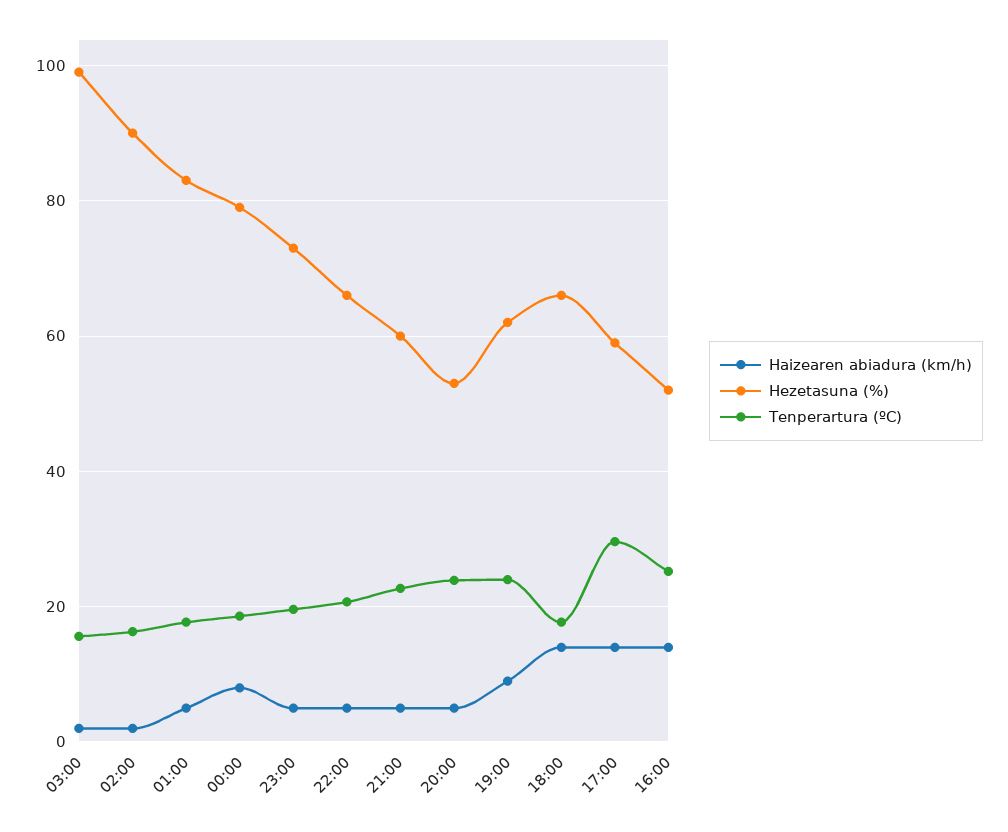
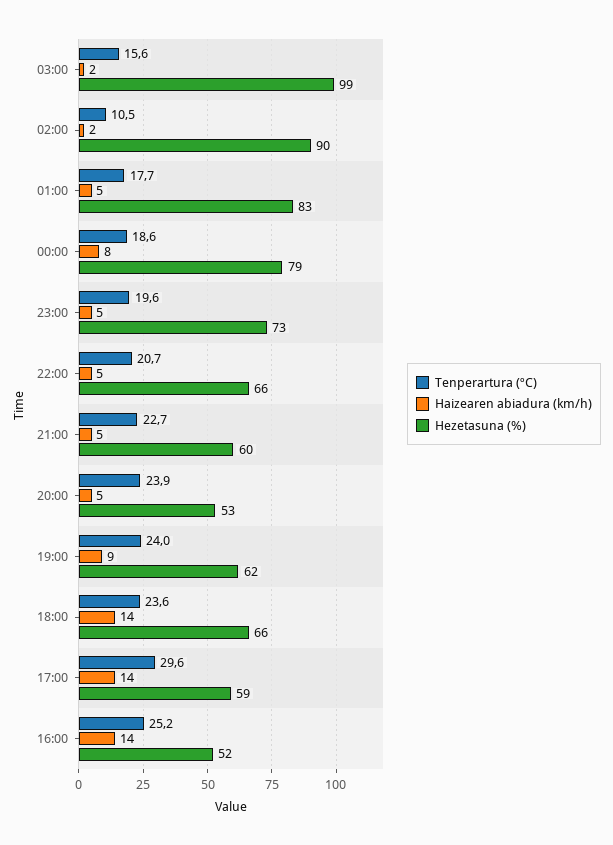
  {
    "Haizearen abiadura (km/h)": {
      "03:00": 2,
      "02:00": 2,
      "01:00": 5,
      "00:00": 8,
      "23:00": 5,
      "22:00": 5,
      "21:00": 5,
      "20:00": 5,
      "19:00": 9,
      "18:00": 14,
      "17:00": 14,
      "16:00": 14
    },
    "Hezetasuna (%)": {
      "03:00": 99,
      "02:00": 90,
      "01:00": 83,
      "00:00": 79,
      "23:00": 73,
      "22:00": 66,
      "21:00": 60,
      "20:00": 53,
      "19:00": 62,
      "18:00": 66,
      "17:00": 59,
      "16:00": 52
    },
    "Tenperartura (ºC)": {
      "03:00": 15.6,
-     "02:00": 16,
+     "02:00": 10.5,
      "01:00": 17.7,
      "00:00": 18.6,
      "23:00": 19.6,
      "22:00": 20.7,
      "21:00": 22.7,
      "20:00": 23.9,
      "19:00": 24,
-     "18:00": 18,
+     "18:00": 23.6,
      "17:00": 29.6,
      "16:00": 25.2
    }
  }

